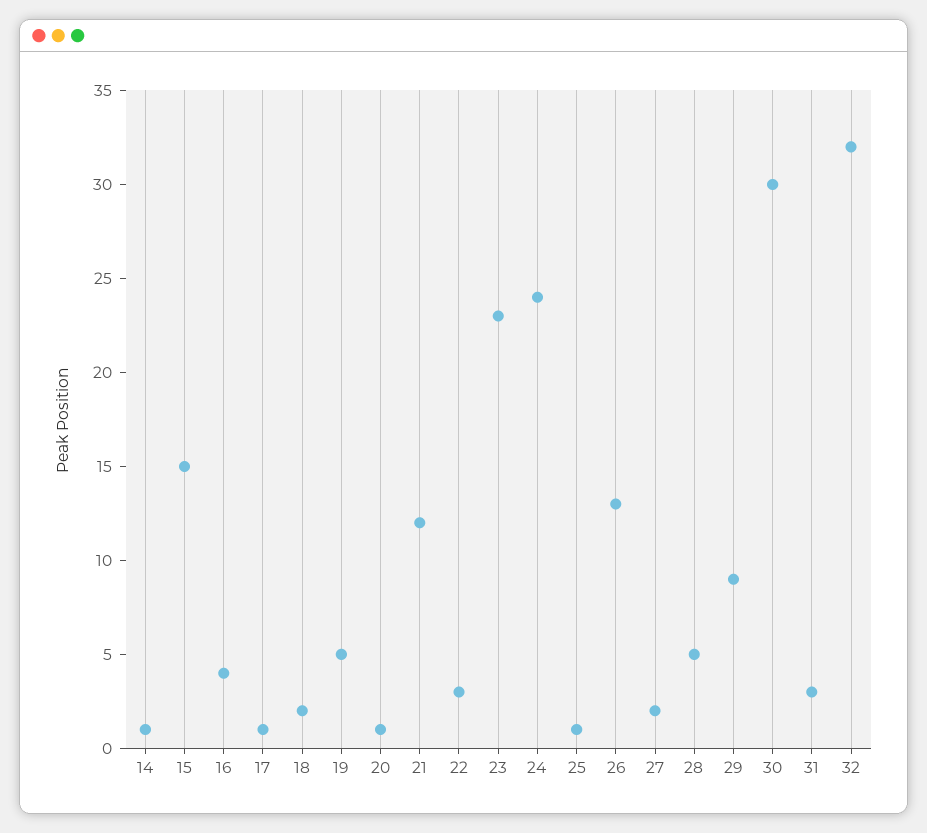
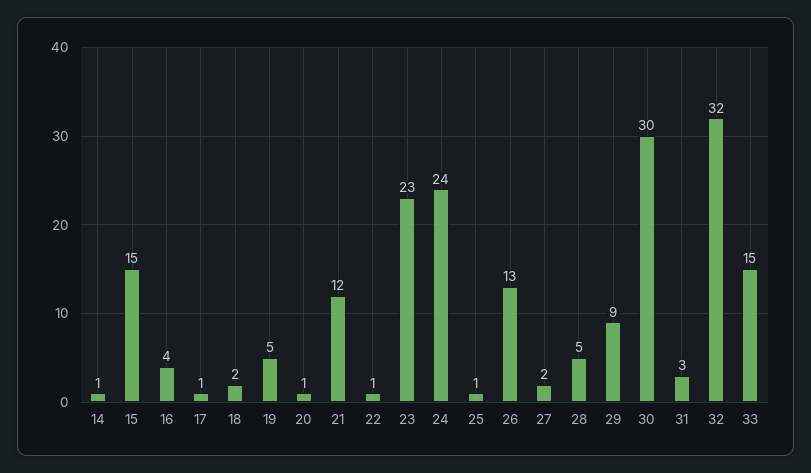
  {
    "14": 1,
    "15": 15,
    "16": 4,
    "17": 1,
    "18": 2,
    "19": 5,
    "20": 1,
    "21": 12,
-   "22": 3,
+   "22": 1,
    "23": 23,
    "24": 24,
    "25": 1,
    "26": 13,
    "27": 2,
    "28": 5,
    "29": 9,
    "30": 30,
    "31": 3,
-   "32": 32
+   "32": 32,
+   "33": 15
  }

